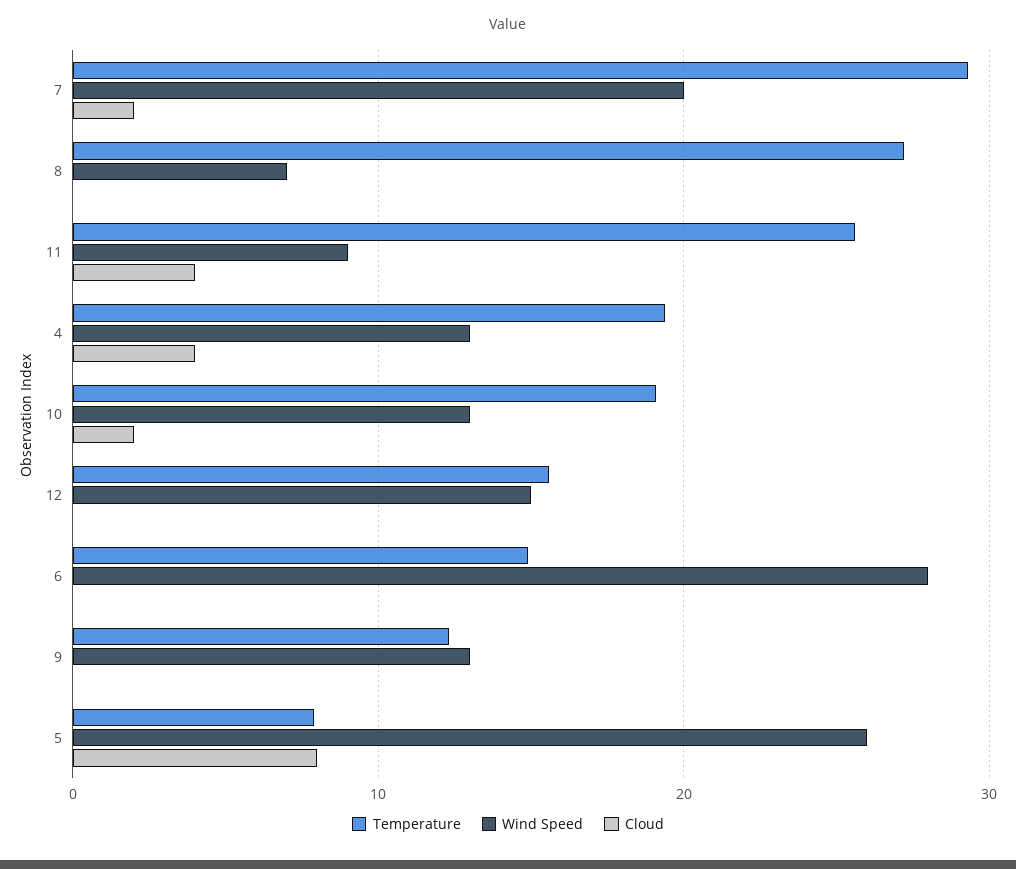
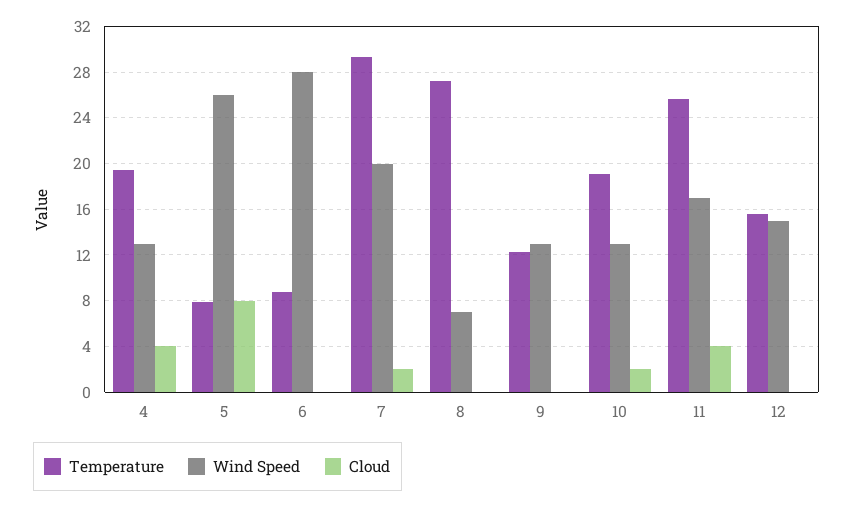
  {
    "Temperature": {
      "7": 29,
      "8": 27,
      "11": 26,
      "4": 19,
      "10": 19,
      "12": 16,
-     "6": 15,
+     "6": 9,
      "9": 12,
      "5": 8
    },
    "Wind Speed": {
      "7": 20,
      "8": 7,
-     "11": 9,
+     "11": 17,
      "4": 13,
      "10": 13,
      "12": 15,
      "6": 28,
      "9": 13,
      "5": 26
    },
    "Cloud": {
      "7": 2,
      "8": 0,
      "11": 4,
      "4": 4,
      "10": 2,
      "12": 0,
      "6": 0,
      "9": 0,
      "5": 8
    }
  }

